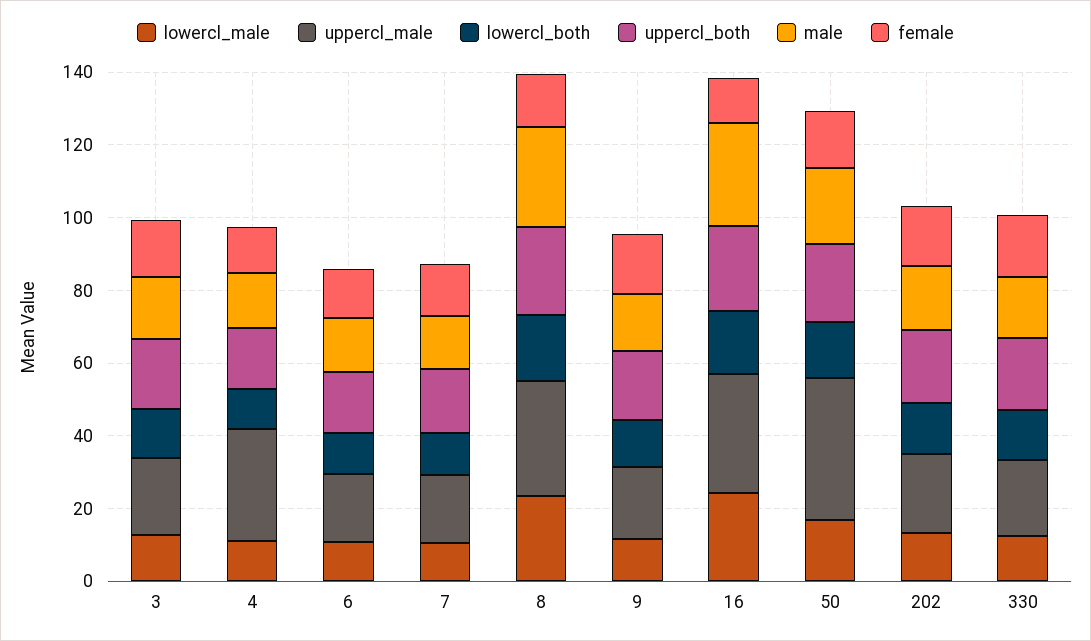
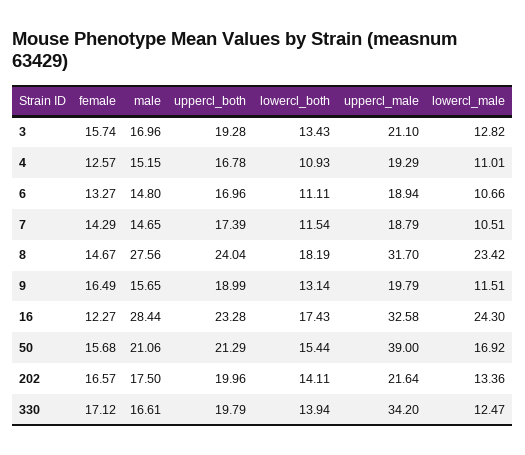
  {
    "lowercl_male": {
      "3": 12.82,
      "4": 11.01,
      "6": 10.66,
      "7": 10.51,
      "8": 23.42,
      "9": 11.51,
      "16": 24.3,
      "50": 16.92,
      "202": 13.36,
      "330": 12.47
    },
    "uppercl_male": {
      "3": 21.1,
-     "4": 30,
+     "4": 19.29,
      "6": 18.94,
      "7": 18.79,
      "8": 31.7,
      "9": 19.79,
      "16": 32.58,
      "50": 39,
      "202": 21.64,
-     "330": 20
+     "330": 34.2
    },
    "lowercl_both": {
      "3": 13.43,
      "4": 10.93,
      "6": 11.11,
      "7": 11.54,
      "8": 18.19,
      "9": 13.14,
      "16": 17.43,
      "50": 15.44,
      "202": 14.11,
      "330": 13.94
    },
    "uppercl_both": {
      "3": 19.28,
      "4": 16.78,
      "6": 16.96,
      "7": 17.39,
      "8": 24.04,
      "9": 18.99,
      "16": 23.28,
      "50": 21.29,
      "202": 19.96,
      "330": 19.79
    },
    "male": {
      "3": 16.96,
      "4": 15.15,
      "6": 14.8,
      "7": 14.65,
      "8": 27.56,
      "9": 15.65,
      "16": 28.44,
      "50": 21.06,
      "202": 17.5,
      "330": 16.61
    },
    "female": {
      "3": 15.74,
      "4": 12.57,
      "6": 13.27,
      "7": 14.29,
      "8": 14.67,
      "9": 16.49,
      "16": 12.27,
      "50": 15.68,
      "202": 16.57,
      "330": 17.12
    }
  }

